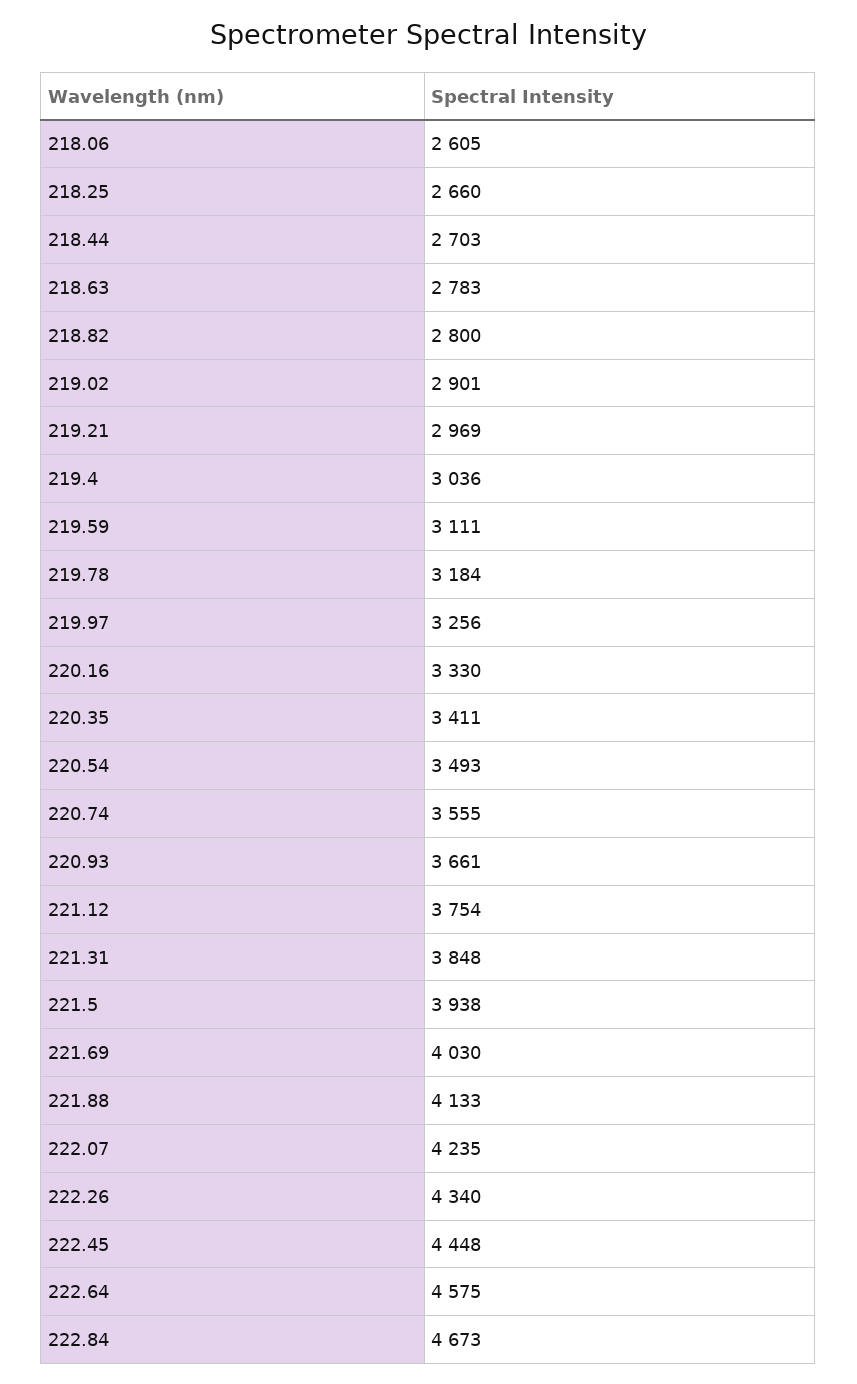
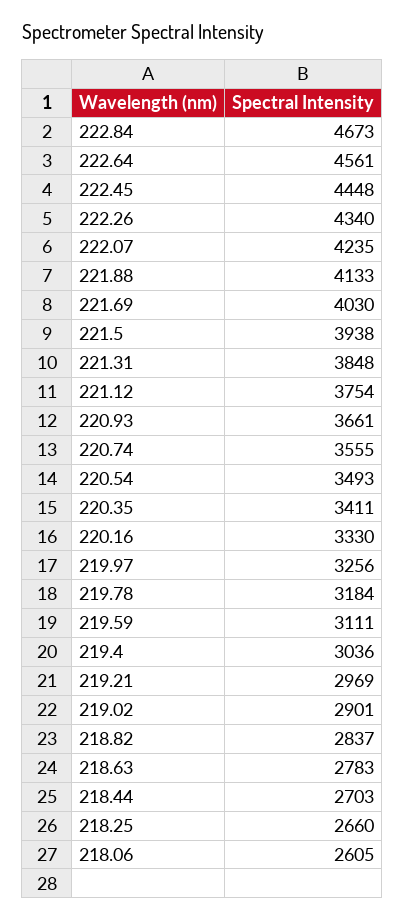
  {
    "218.06": 2605,
    "218.25": 2660,
    "218.44": 2703,
    "218.63": 2783,
-   "218.82": 2800,
+   "218.82": 2837,
    "219.02": 2901,
    "219.21": 2969,
    "219.4": 3036,
    "219.59": 3111,
    "219.78": 3184,
    "219.97": 3256,
    "220.16": 3330,
    "220.35": 3411,
    "220.54": 3493,
    "220.74": 3555,
    "220.93": 3661,
    "221.12": 3754,
    "221.31": 3848,
    "221.5": 3938,
    "221.69": 4030,
    "221.88": 4133,
    "222.07": 4235,
    "222.26": 4340,
    "222.45": 4448,
-   "222.64": 4575,
+   "222.64": 4561,
    "222.84": 4673
  }

